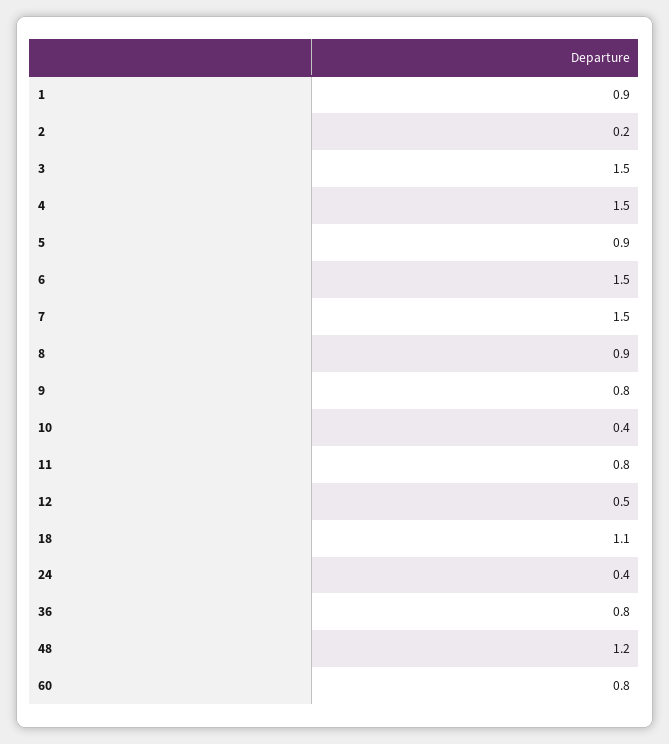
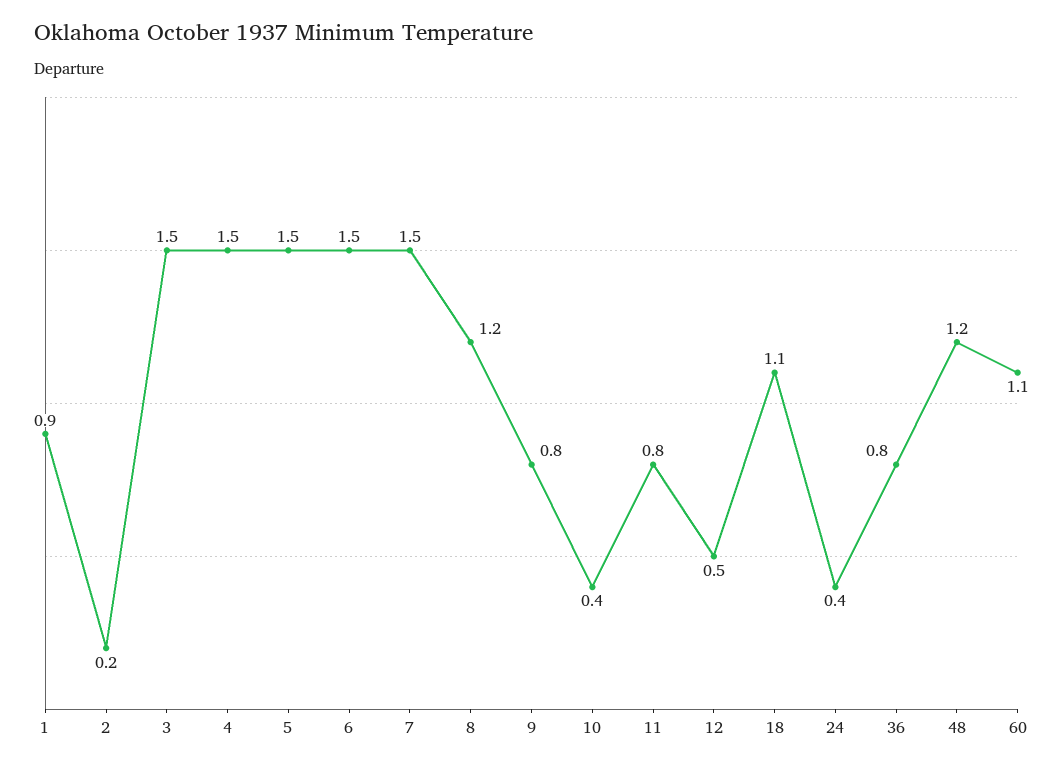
  {
    "1": 0.9,
    "2": 0.2,
    "3": 1.5,
    "4": 1.5,
-   "5": 0.9,
+   "5": 1.5,
    "6": 1.5,
    "7": 1.5,
-   "8": 0.9,
+   "8": 1.2,
    "9": 0.8,
    "10": 0.4,
    "11": 0.8,
    "12": 0.5,
    "18": 1.1,
    "24": 0.4,
    "36": 0.8,
    "48": 1.2,
-   "60": 0.8
+   "60": 1.1
  }

